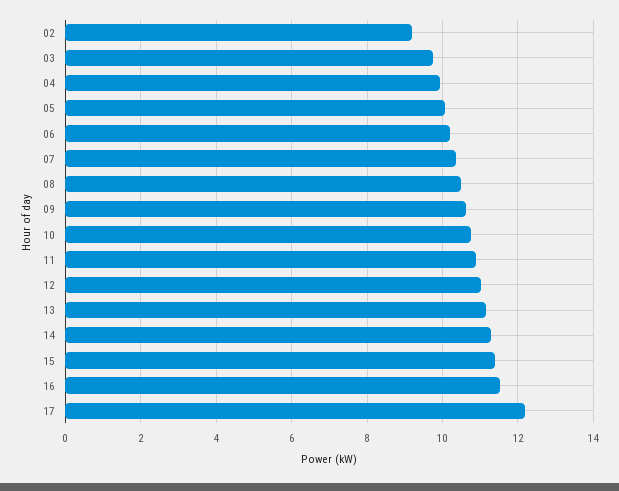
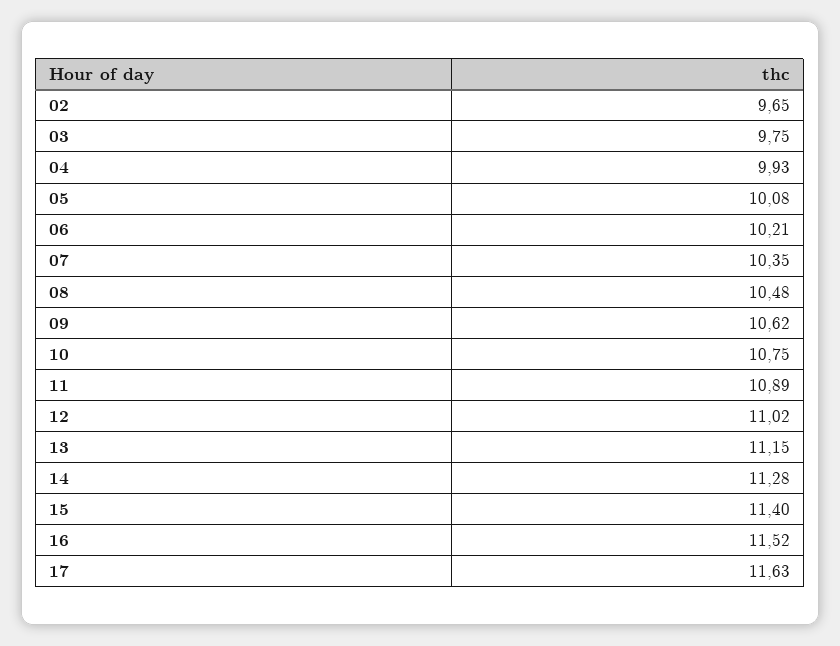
  {
-   "02": 9.2,
+   "02": 9.65,
    "03": 9.75,
    "04": 9.93,
    "05": 10.08,
    "06": 10.21,
    "07": 10.35,
    "08": 10.48,
    "09": 10.62,
    "10": 10.75,
    "11": 10.89,
    "12": 11.02,
    "13": 11.15,
    "14": 11.28,
    "15": 11.4,
    "16": 11.52,
-   "17": 12.2
+   "17": 11.63
  }

